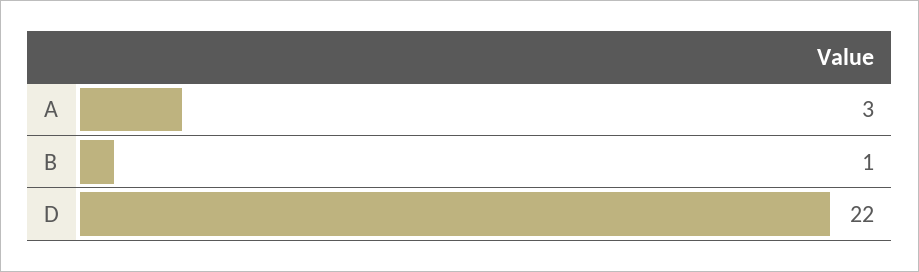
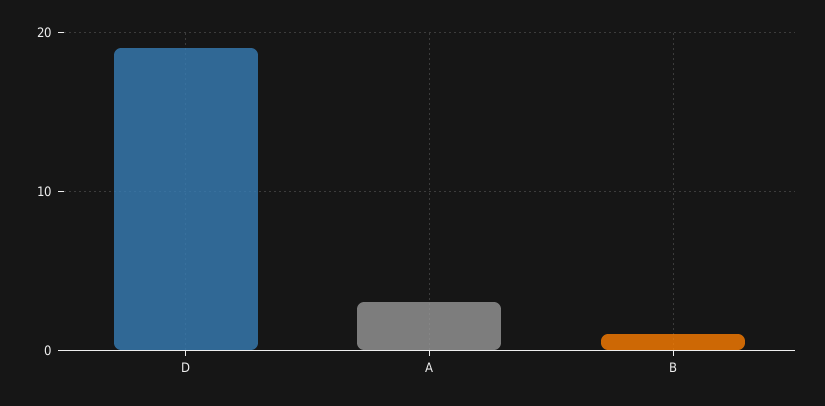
  {
    "A": 3,
    "B": 1,
-   "D": 22
+   "D": 19
  }

